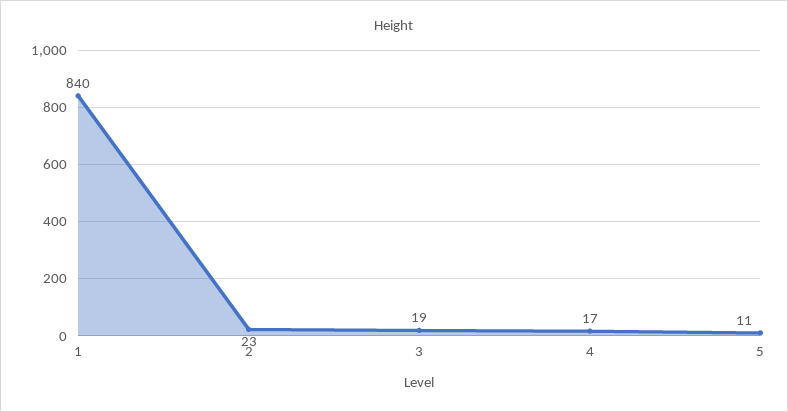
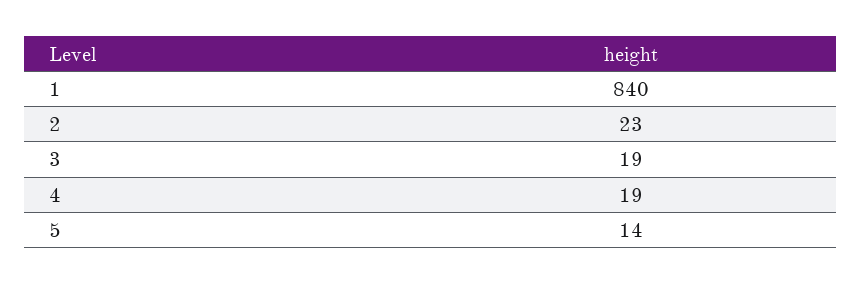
  {
    "1": 840,
    "2": 23,
    "3": 19,
-   "4": 17,
+   "4": 19,
-   "5": 11
+   "5": 14
  }

